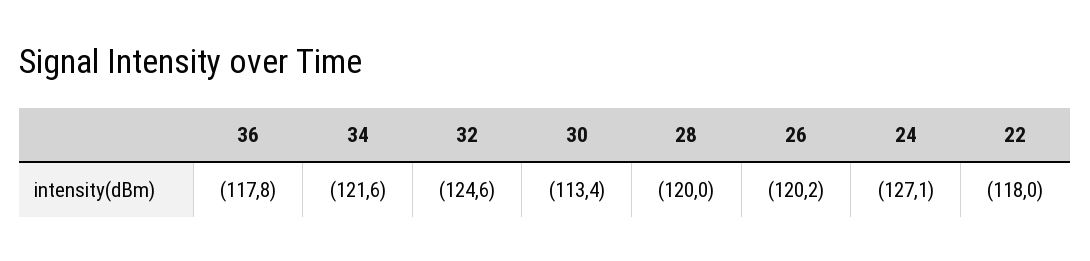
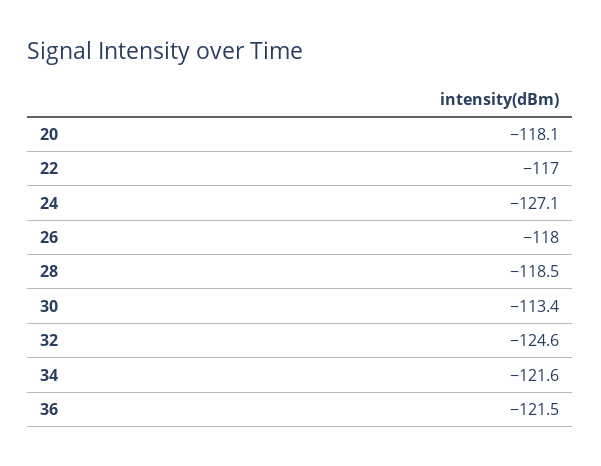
  {
-   "36": -117.8,
+   "36": -121.5,
    "34": -121.6,
    "32": -124.6,
    "30": -113.4,
-   "28": -120,
+   "28": -118.5,
-   "26": -120.2,
+   "26": -118,
    "24": -127.1,
-   "22": -118
+   "22": -117,
+   "20": -118.1
  }

